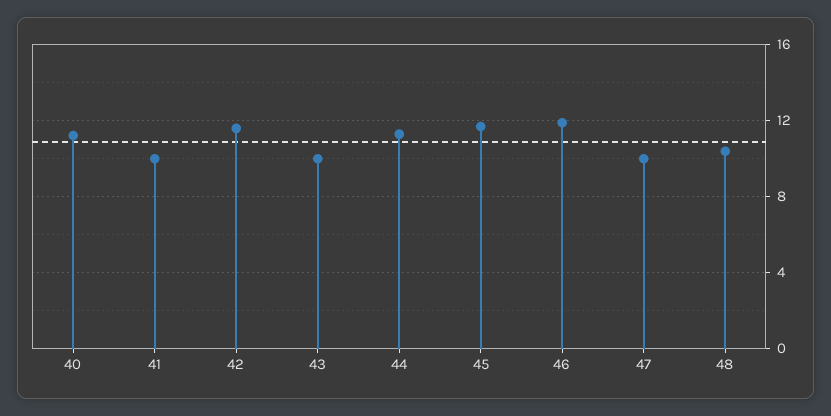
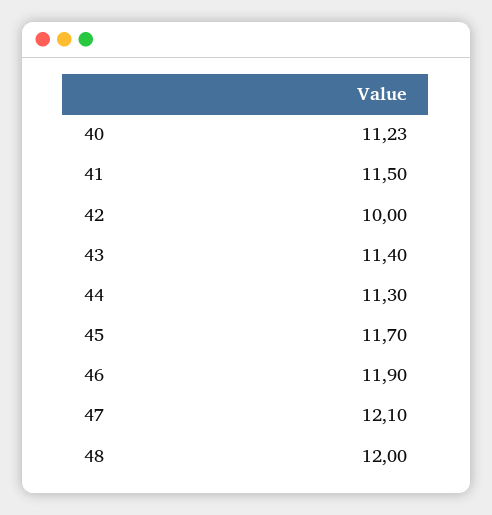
  {
    "40": 11.23,
-   "41": 10,
+   "41": 11.5,
-   "42": 11.5,
+   "42": 10,
-   "43": 10,
+   "43": 11.4,
    "44": 11.3,
    "45": 11.7,
    "46": 11.9,
-   "47": 10,
+   "47": 12.1,
-   "48": 10.5
+   "48": 12
  }

